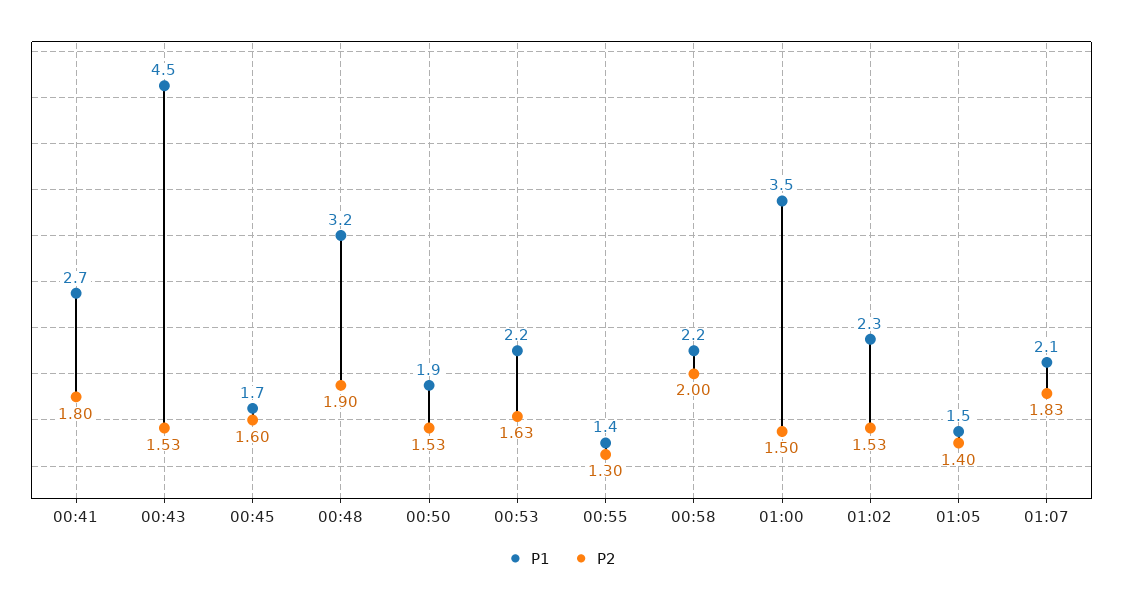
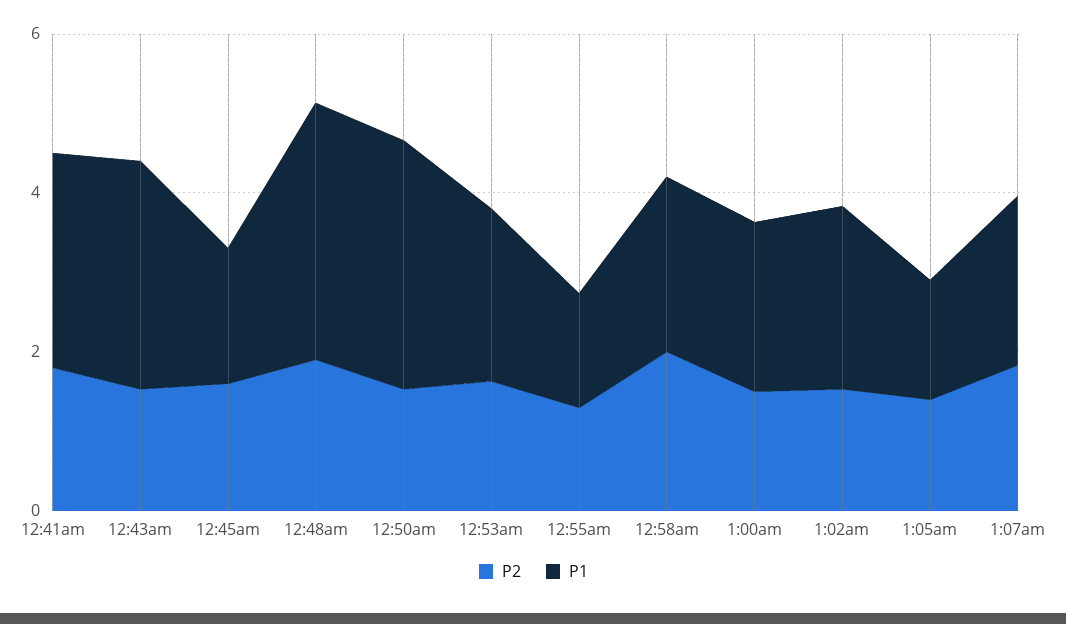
  {
    "P1": {
      "00:41": 2.7,
-     "00:43": 4.5,
+     "00:43": 3,
      "00:45": 1.7,
      "00:48": 3.2,
-     "00:50": 1.9,
+     "00:50": 3,
      "00:53": 2.2,
      "00:55": 1.4,
      "00:58": 2.2,
-     "01:00": 3.5,
+     "01:00": 2,
      "01:02": 2.3,
      "01:05": 1.5,
      "01:07": 2.1
    },
    "P2": {
      "00:41": 1.8,
      "00:43": 1.53,
      "00:45": 1.6,
      "00:48": 1.9,
      "00:50": 1.53,
      "00:53": 1.63,
      "00:55": 1.3,
      "00:58": 2,
      "01:00": 1.5,
      "01:02": 1.53,
      "01:05": 1.4,
      "01:07": 1.83
    }
  }

